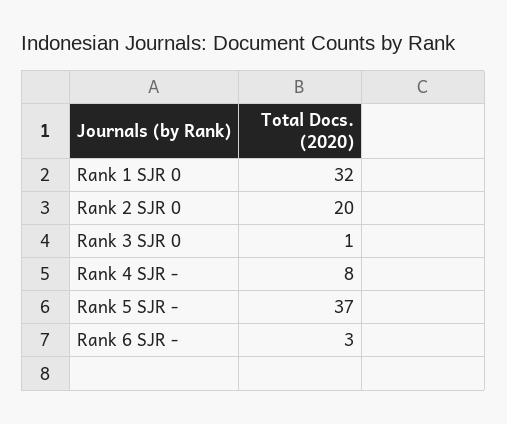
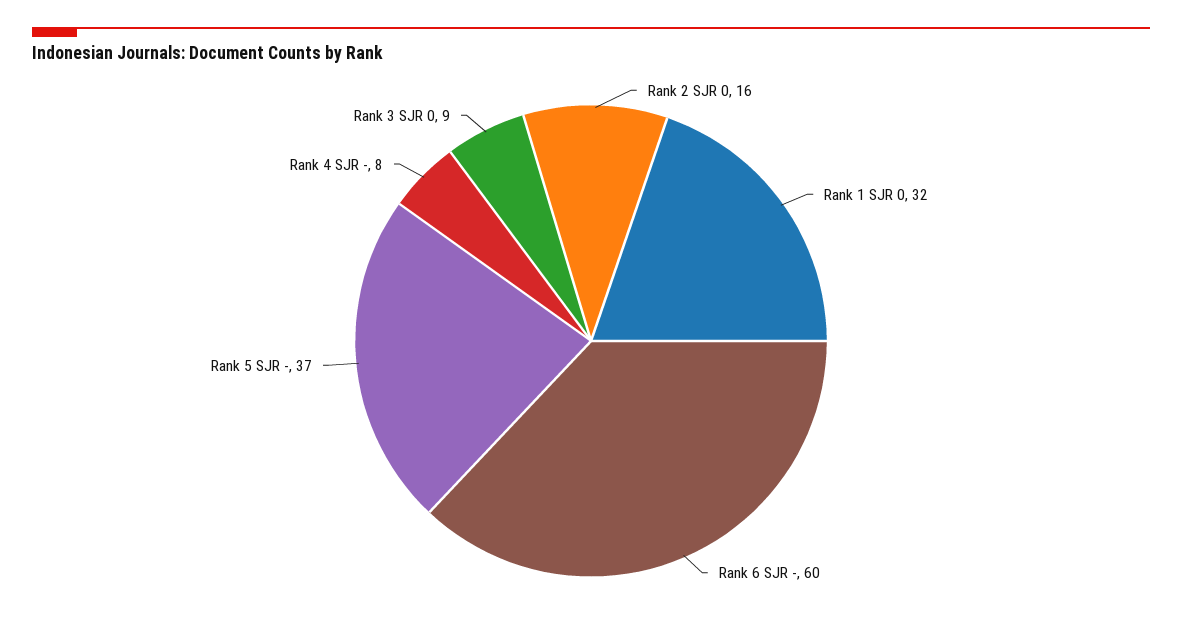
  {
    "Rank 1 SJR 0": 32,
-   "Rank 2 SJR 0": 20,
+   "Rank 2 SJR 0": 16,
-   "Rank 3 SJR 0": 1,
+   "Rank 3 SJR 0": 9,
    "Rank 4 SJR -": 8,
    "Rank 5 SJR -": 37,
-   "Rank 6 SJR -": 3
+   "Rank 6 SJR -": 60
  }

